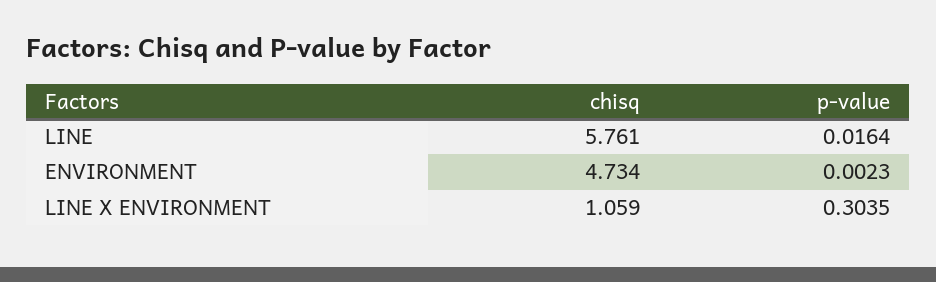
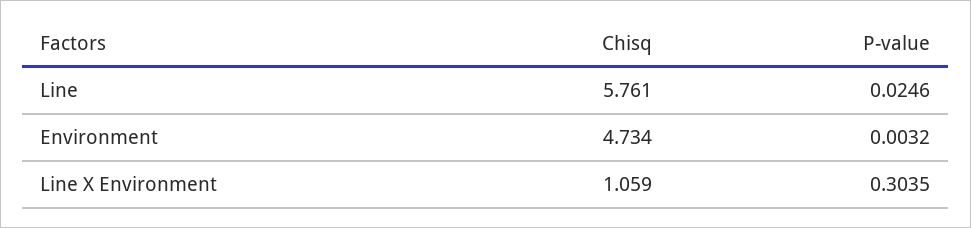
  {
    "chisq": {
      "LINE": 5.761,
      "ENVIRONMENT": 4.734,
      "LINE X ENVIRONMENT": 1.059
    },
    "p-value": {
-     "LINE": 0.0164,
+     "LINE": 0.0246,
-     "ENVIRONMENT": 0.0023,
+     "ENVIRONMENT": 0.0032,
      "LINE X ENVIRONMENT": 0.3035
    }
  }

